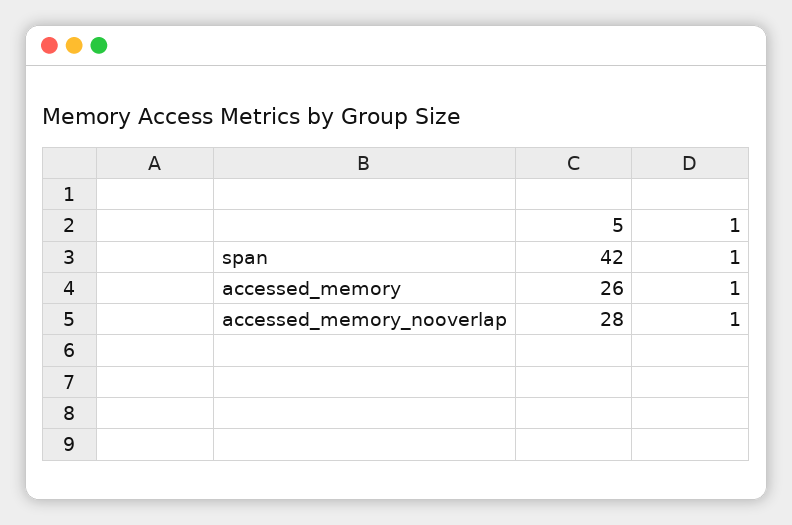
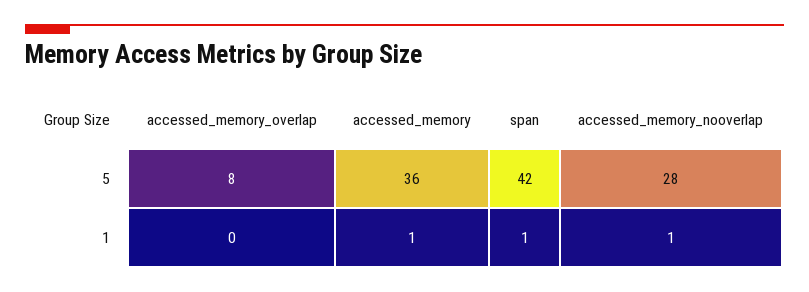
  {
    "5": {
      "span": 42,
-     "accessed_memory": 26,
+     "accessed_memory": 36,
-     "accessed_memory_nooverlap": 28
+     "accessed_memory_nooverlap": 28,
+     "accessed_memory_overlap": 8
    },
    "1": {
      "span": 1,
      "accessed_memory": 1,
-     "accessed_memory_nooverlap": 1
+     "accessed_memory_nooverlap": 1,
+     "accessed_memory_overlap": 0
    }
  }

